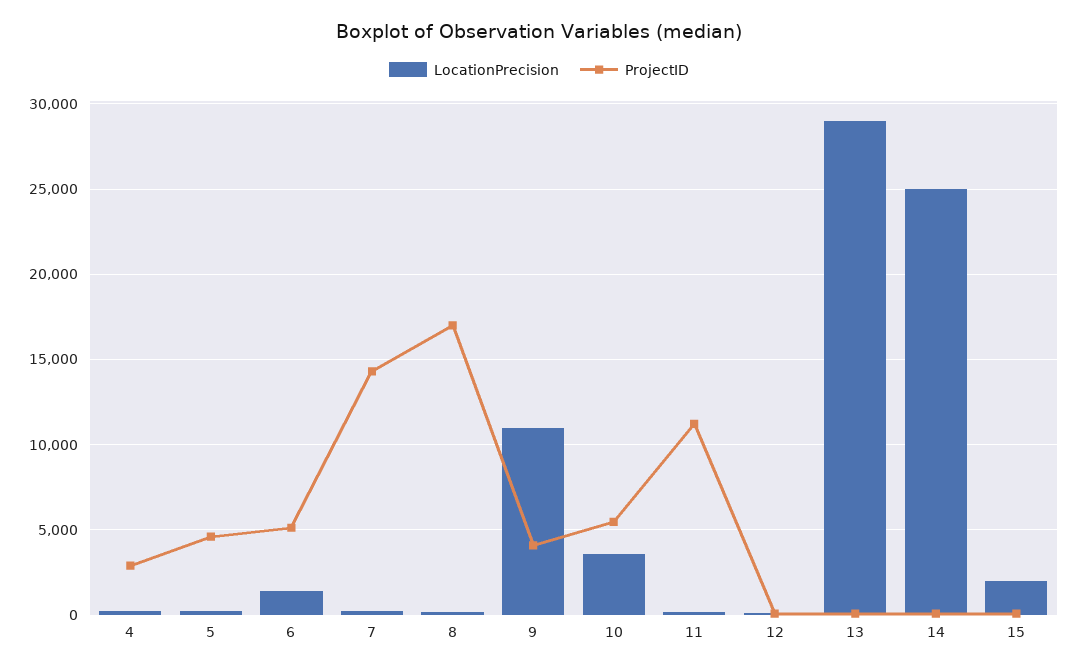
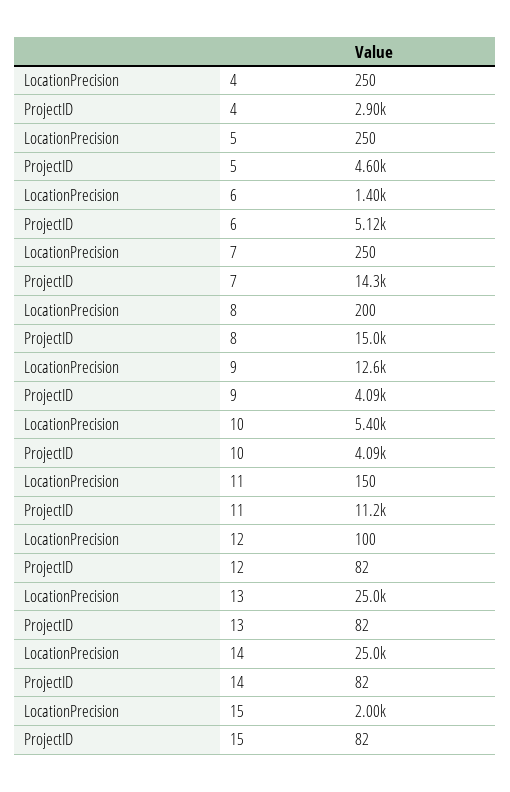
  {
    "LocationPrecision": {
      "4": 250,
      "5": 250,
      "6": 1400,
      "7": 250,
      "8": 200,
-     "9": 11000,
+     "9": 12600,
-     "10": 3500,
+     "10": 5400,
      "11": 150,
      "12": 100,
-     "13": 29000,
+     "13": 25000,
      "14": 25000,
      "15": 2000
    },
    "ProjectID": {
      "4": 2900,
      "5": 4600,
      "6": 5120,
      "7": 14300,
-     "8": 17000,
+     "8": 15000,
      "9": 4090,
-     "10": 5500,
+     "10": 4090,
      "11": 11200,
      "12": 82,
      "13": 82,
      "14": 82,
      "15": 82
    }
  }

